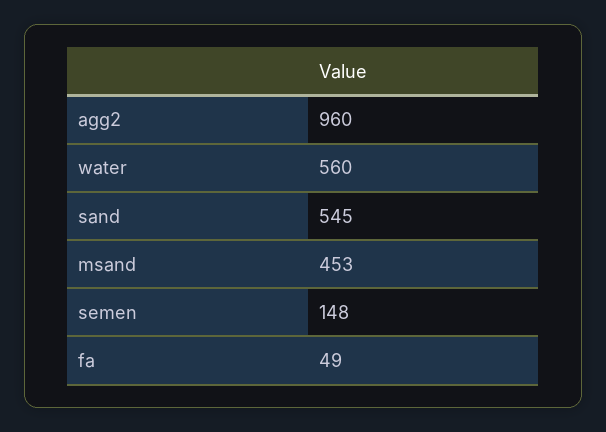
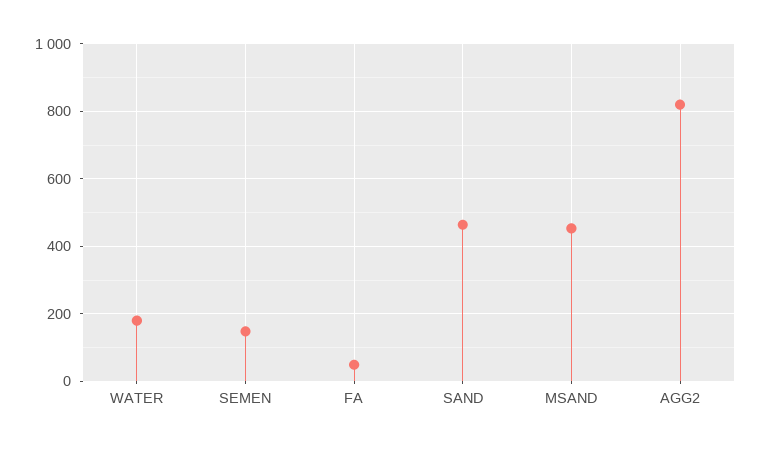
  {
-   "agg2": 960,
+   "agg2": 820,
-   "water": 560,
+   "water": 180,
-   "sand": 545,
+   "sand": 460,
    "msand": 453,
    "semen": 148,
    "fa": 49
  }

